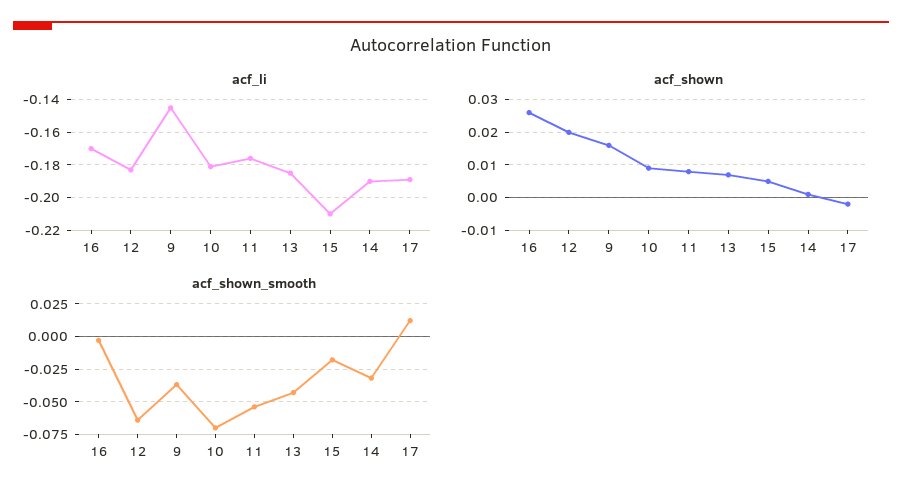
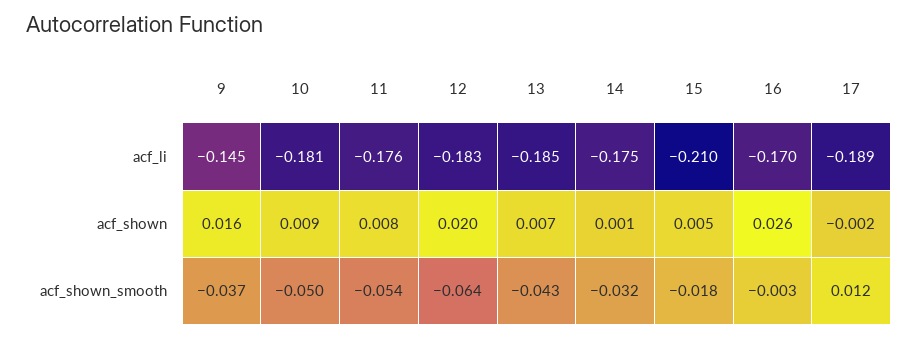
  {
    "acf_li": {
      "16": -0.17,
      "12": -0.183,
      "9": -0.145,
      "10": -0.181,
      "11": -0.176,
      "13": -0.185,
      "15": -0.21,
-     "14": -0.19,
+     "14": -0.175,
      "17": -0.189
    },
    "acf_shown": {
      "16": 0.026,
      "12": 0.02,
      "9": 0.016,
      "10": 0.009,
      "11": 0.008,
      "13": 0.007,
      "15": 0.005,
      "14": 0.001,
      "17": -0.002
    },
    "acf_shown_smooth": {
      "16": -0.003,
      "12": -0.064,
      "9": -0.037,
-     "10": -0.07,
+     "10": -0.05,
      "11": -0.054,
      "13": -0.043,
      "15": -0.018,
      "14": -0.032,
      "17": 0.012
    }
  }

